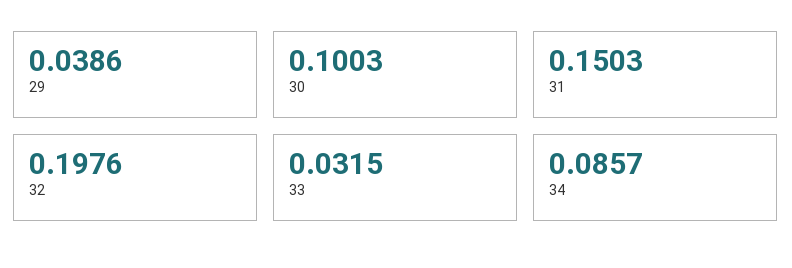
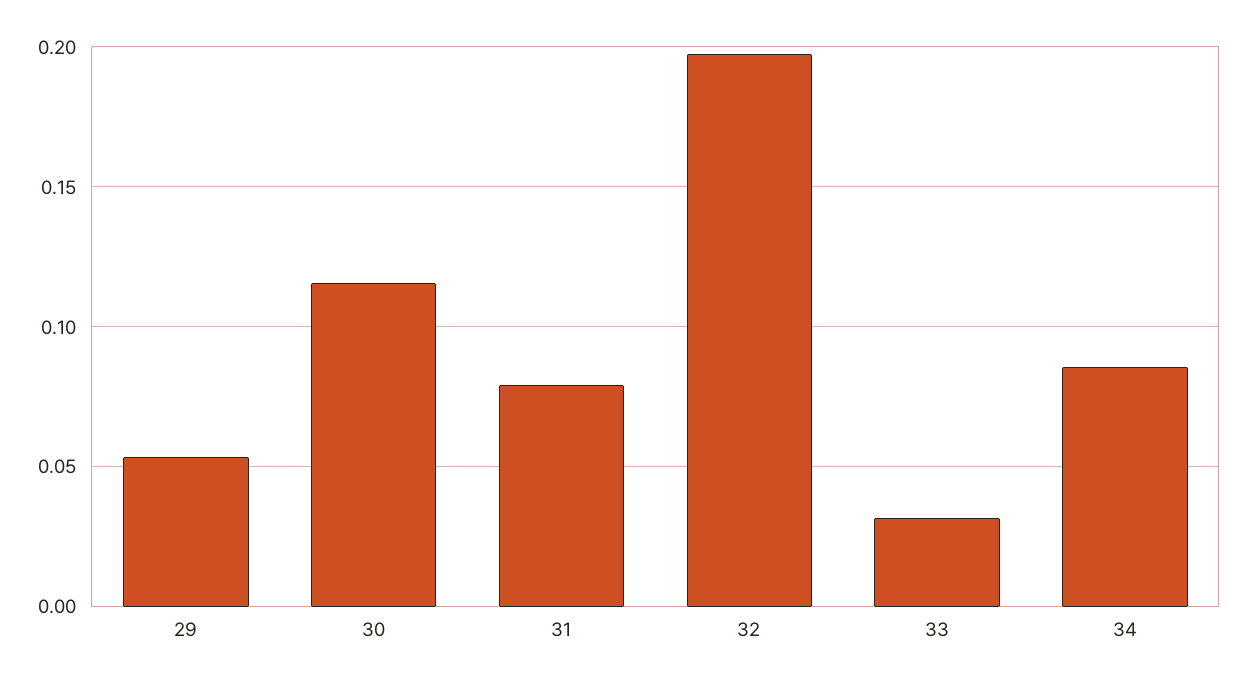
  {
-   "29": 0.0386,
+   "29": 0.055,
-   "30": 0.1003,
+   "30": 0.115,
-   "31": 0.1503,
+   "31": 0.08,
    "32": 0.1976,
    "33": 0.0315,
    "34": 0.0857
  }

